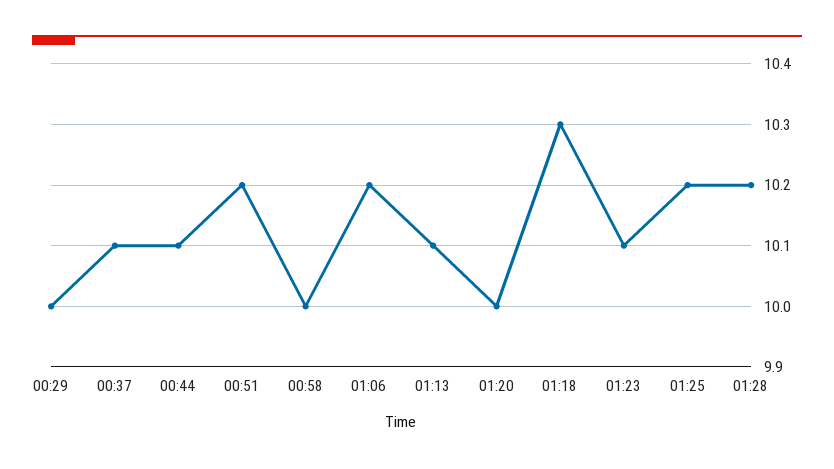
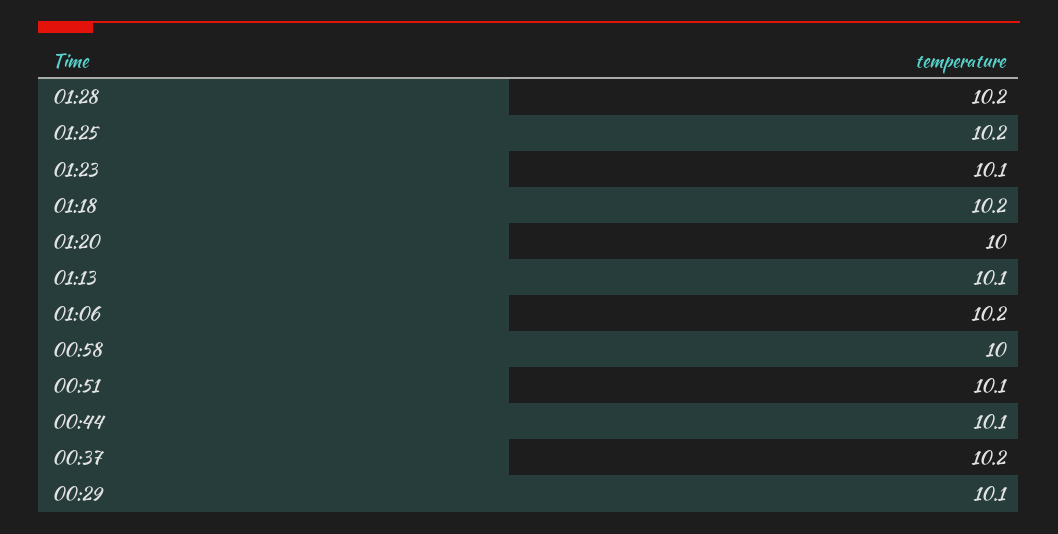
  {
-   "00:29": 10,
+   "00:29": 10.1,
-   "00:37": 10.1,
+   "00:37": 10.2,
    "00:44": 10.1,
-   "00:51": 10.2,
+   "00:51": 10.1,
    "00:58": 10,
    "01:06": 10.2,
    "01:13": 10.1,
    "01:20": 10,
-   "01:18": 10.3,
+   "01:18": 10.2,
    "01:23": 10.1,
    "01:25": 10.2,
    "01:28": 10.2
  }

